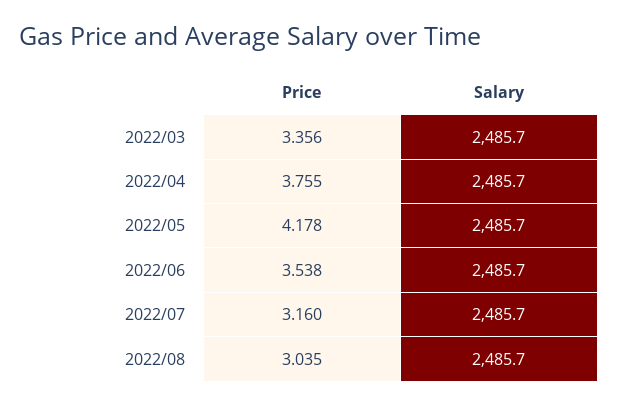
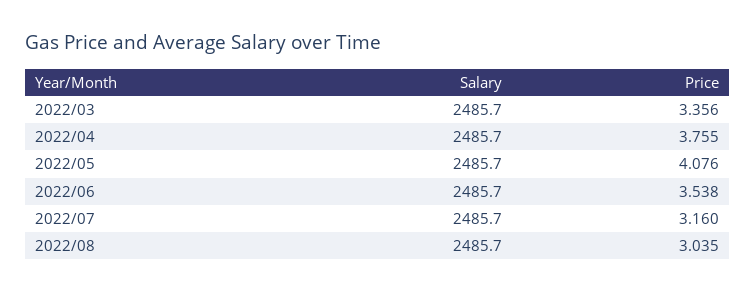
  {
    "Price": {
      "2022/03": 3.356,
      "2022/04": 3.755,
-     "2022/05": 4.178,
+     "2022/05": 4.076,
      "2022/06": 3.538,
      "2022/07": 3.16,
      "2022/08": 3.035
    },
    "Salary": {
      "2022/03": 2485.7,
      "2022/04": 2485.7,
      "2022/05": 2485.7,
      "2022/06": 2485.7,
      "2022/07": 2485.7,
      "2022/08": 2485.7
    }
  }

